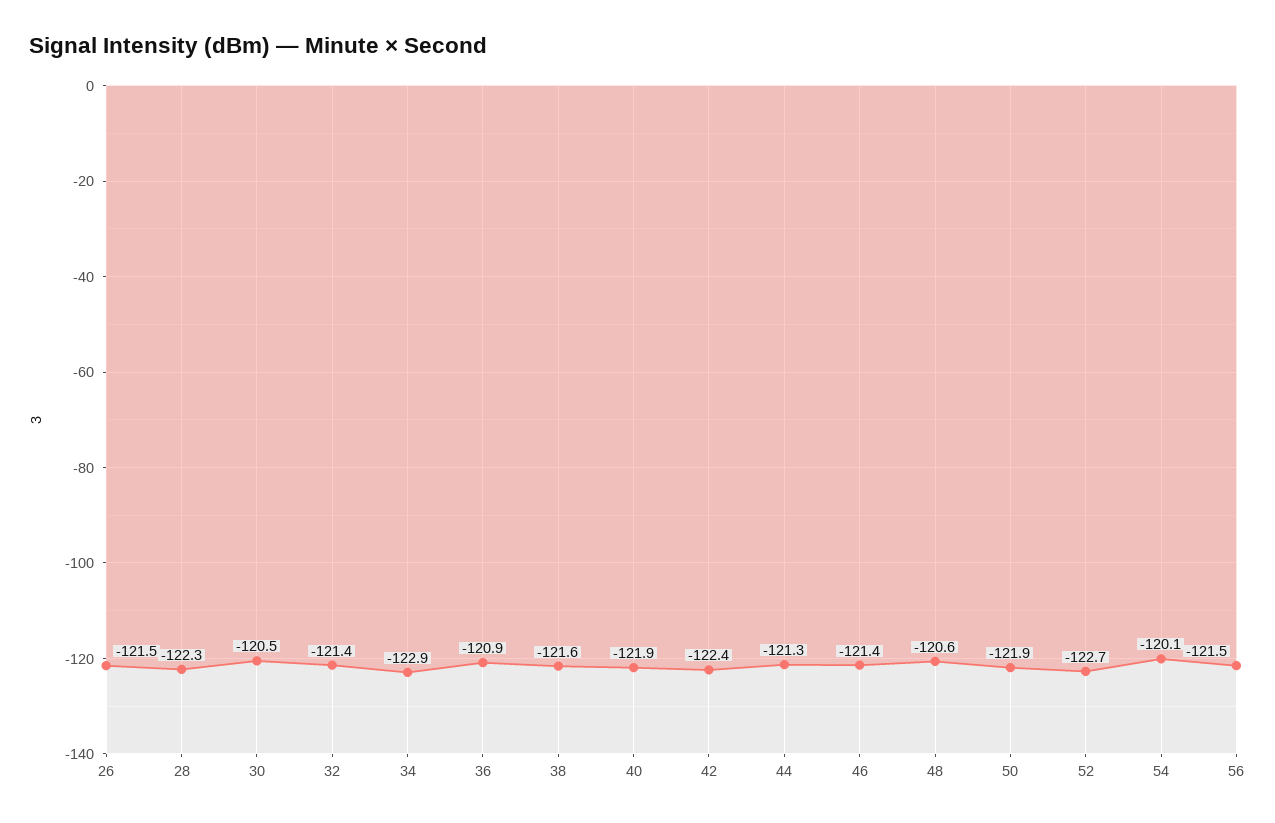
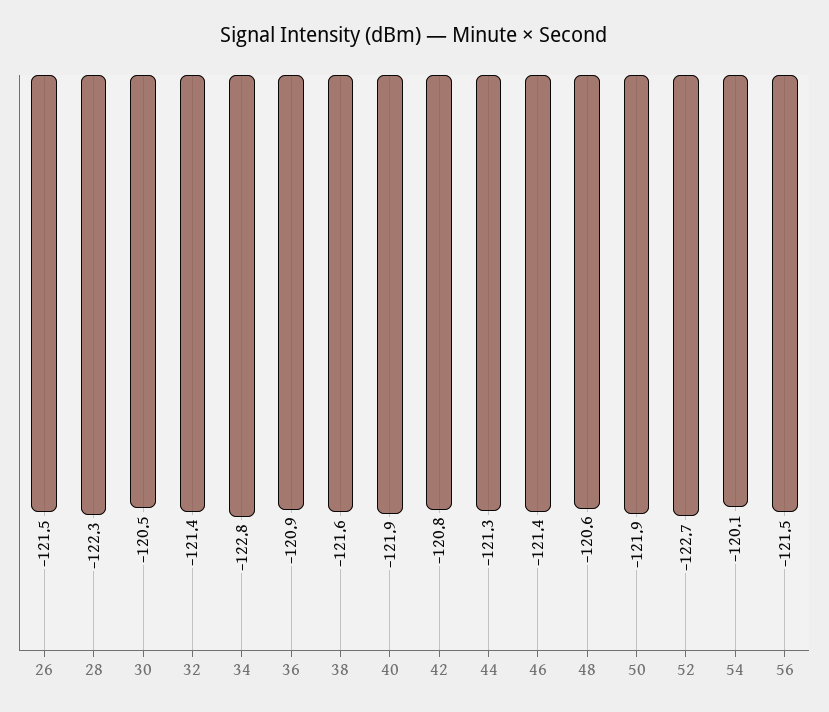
  {
    "26": -121.5,
    "28": -122.3,
    "30": -120.5,
    "32": -121.4,
-   "34": -122.9,
+   "34": -122.8,
    "36": -120.9,
    "38": -121.6,
    "40": -121.9,
-   "42": -122.4,
+   "42": -120.8,
    "44": -121.3,
    "46": -121.4,
    "48": -120.6,
    "50": -121.9,
    "52": -122.7,
    "54": -120.1,
    "56": -121.5
  }

